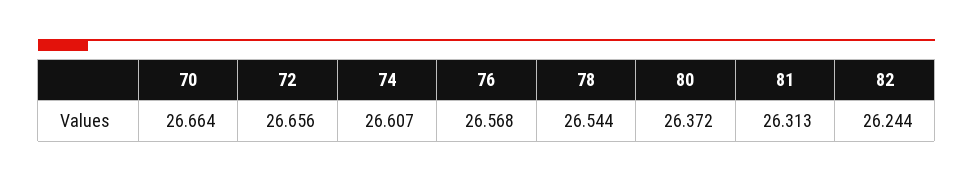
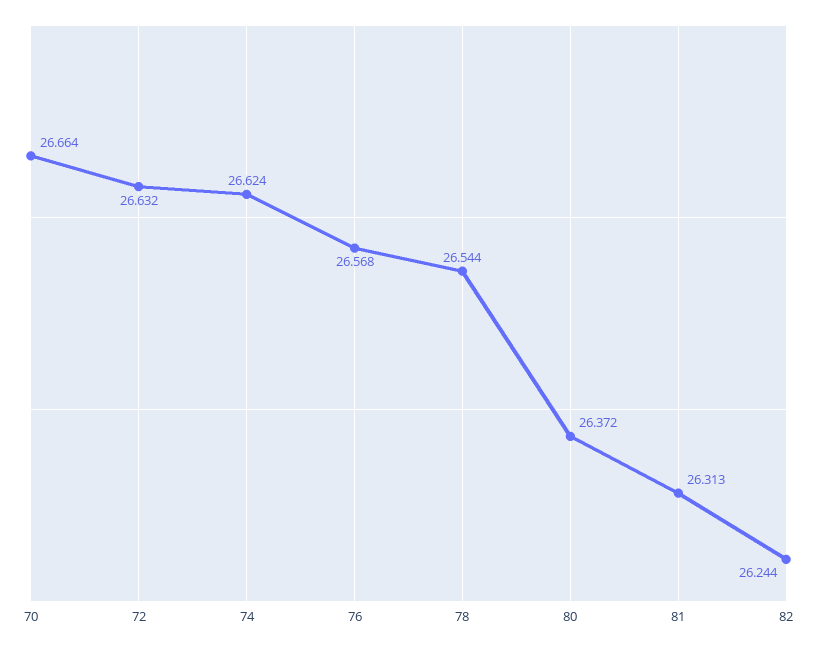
  {
    "70": 26.664,
-   "72": 26.656,
+   "72": 26.632,
-   "74": 26.607,
+   "74": 26.624,
    "76": 26.568,
    "78": 26.544,
    "80": 26.372,
    "81": 26.313,
    "82": 26.244
  }

